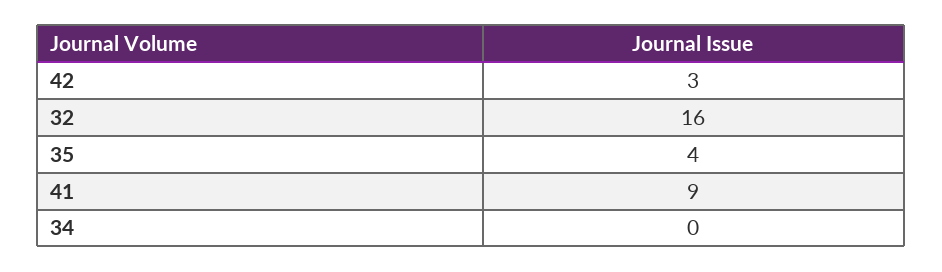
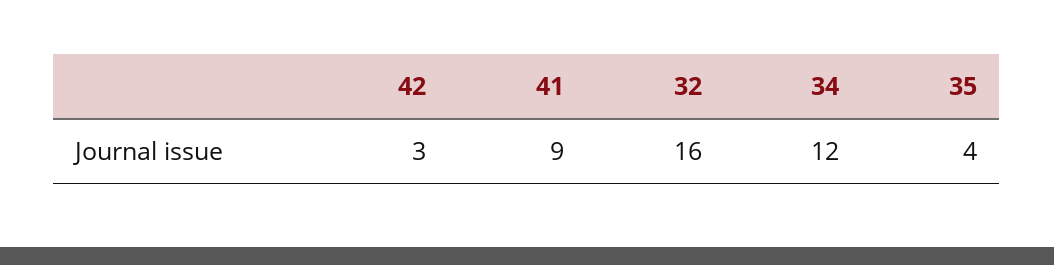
  {
    "42": 3,
    "32": 16,
    "35": 4,
    "41": 9,
-   "34": 0
+   "34": 12
  }

